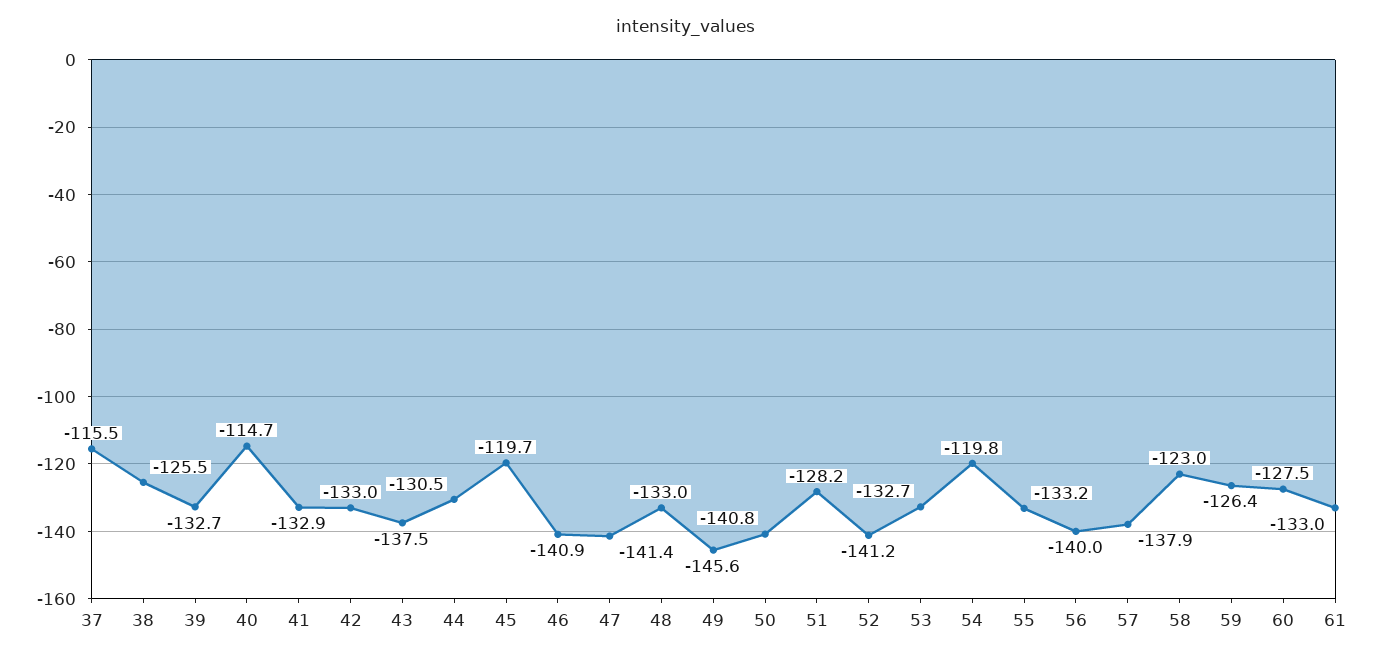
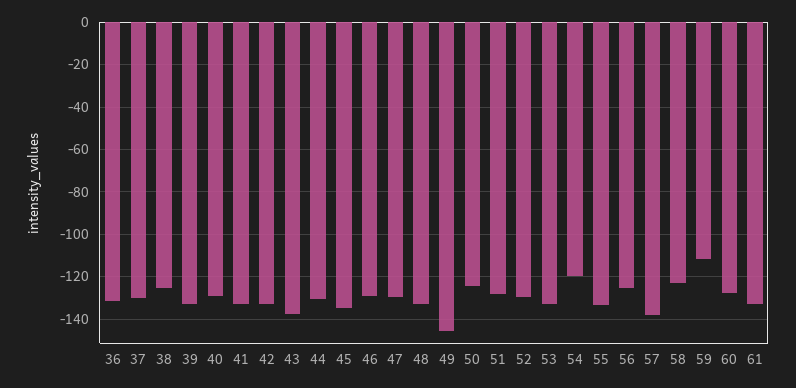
  {
-   "37": -115.5,
+   "37": -130,
    "38": -125.5,
    "39": -132.7,
-   "40": -114.7,
+   "40": -130,
    "41": -132.9,
    "42": -133,
    "43": -137.5,
    "44": -130.5,
-   "45": -119.7,
+   "45": -135,
-   "46": -140.9,
+   "46": -130,
-   "47": -141.4,
+   "47": -130,
    "48": -133,
    "49": -145.6,
-   "50": -140.8,
+   "50": -125,
    "51": -128.2,
-   "52": -141.2,
+   "52": -130,
    "53": -132.7,
    "54": -119.8,
    "55": -133.2,
-   "56": -140,
+   "56": -125,
    "57": -137.9,
    "58": -123,
-   "59": -126.4,
+   "59": -110,
    "60": -127.5,
-   "61": -133
+   "61": -133,
+   "36": -130
  }

